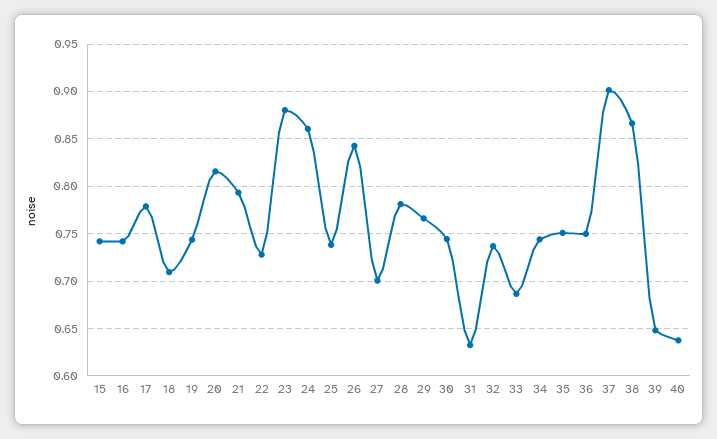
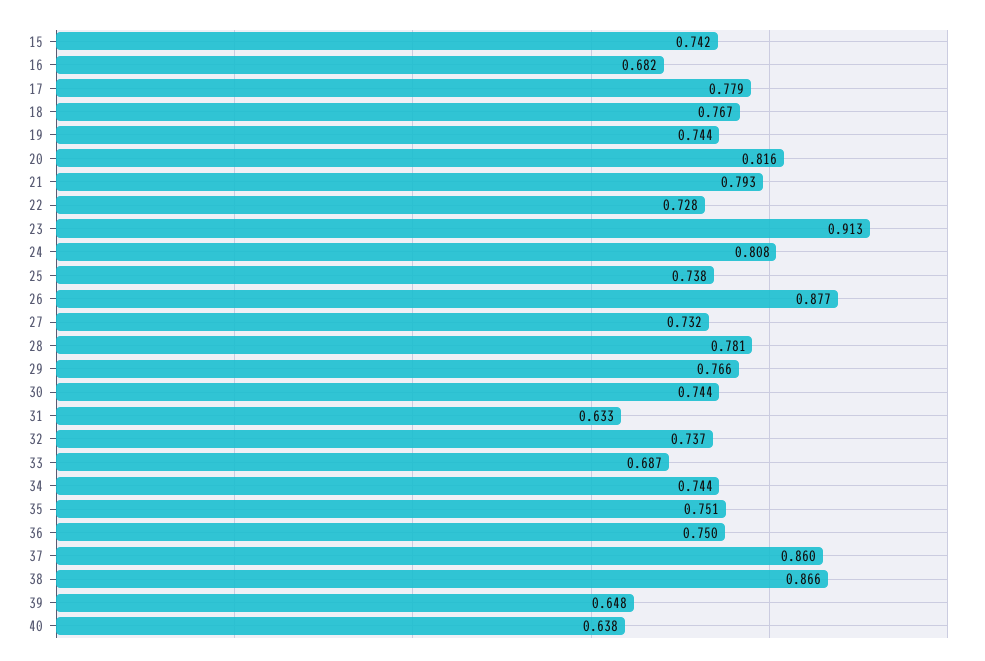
  {
    "15": 0.742,
-   "16": 0.74,
+   "16": 0.682,
    "17": 0.779,
-   "18": 0.71,
+   "18": 0.767,
    "19": 0.744,
    "20": 0.816,
    "21": 0.793,
    "22": 0.728,
-   "23": 0.88,
+   "23": 0.913,
-   "24": 0.86,
+   "24": 0.808,
    "25": 0.738,
-   "26": 0.84,
+   "26": 0.877,
-   "27": 0.7,
+   "27": 0.732,
    "28": 0.781,
    "29": 0.766,
    "30": 0.744,
    "31": 0.633,
    "32": 0.737,
    "33": 0.687,
    "34": 0.744,
    "35": 0.751,
    "36": 0.75,
-   "37": 0.9,
+   "37": 0.86,
    "38": 0.866,
    "39": 0.648,
    "40": 0.638
  }

